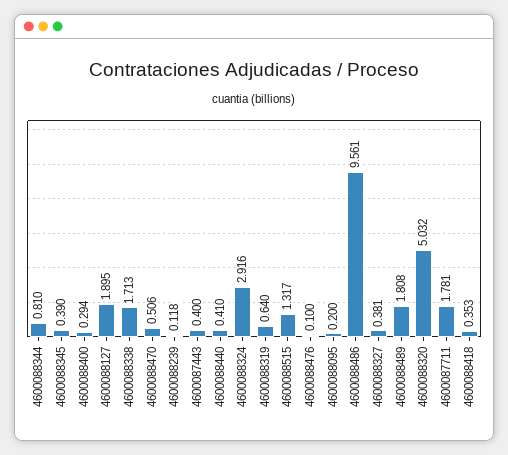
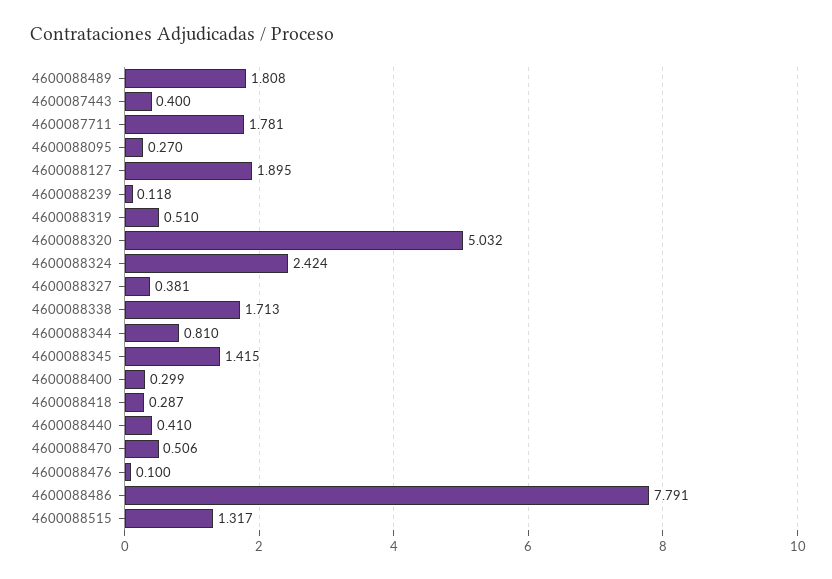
  {
    "4600088344": 0.81,
-   "4600088345": 0.39,
+   "4600088345": 1.415,
-   "4600088400": 0.294,
+   "4600088400": 0.299,
    "4600088127": 1.895,
    "4600088338": 1.713,
    "4600088470": 0.506,
    "4600088239": 0.118,
    "4600087443": 0.4,
    "4600088440": 0.41,
-   "4600088324": 2.916,
+   "4600088324": 2.424,
-   "4600088319": 0.64,
+   "4600088319": 0.51,
    "4600088515": 1.317,
    "4600088476": 0.1,
-   "4600088095": 0.2,
+   "4600088095": 0.27,
-   "4600088486": 9.561,
+   "4600088486": 7.791,
    "4600088327": 0.381,
    "4600088489": 1.808,
    "4600088320": 5.032,
    "4600087711": 1.781,
-   "4600088418": 0.353
+   "4600088418": 0.287
  }

